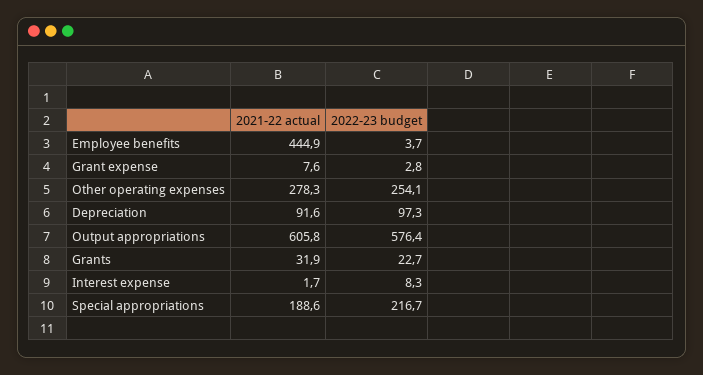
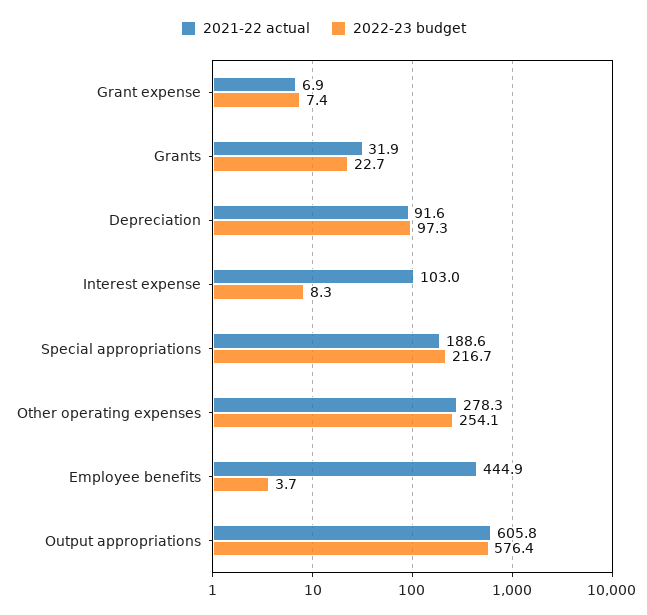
  {
    "2021-22 actual": {
      "Employee benefits": 444.9,
-     "Grant expense": 7.6,
+     "Grant expense": 6.9,
      "Other operating expenses": 278.3,
      "Depreciation": 91.6,
      "Output appropriations": 605.8,
      "Grants": 31.9,
-     "Interest expense": 1.7,
+     "Interest expense": 103,
      "Special appropriations": 188.6
    },
    "2022-23 budget": {
      "Employee benefits": 3.7,
-     "Grant expense": 2.8,
+     "Grant expense": 7.4,
      "Other operating expenses": 254.1,
      "Depreciation": 97.3,
      "Output appropriations": 576.4,
      "Grants": 22.7,
      "Interest expense": 8.3,
      "Special appropriations": 216.7
    }
  }

